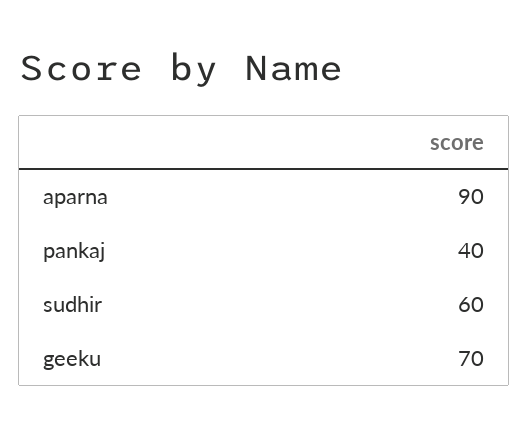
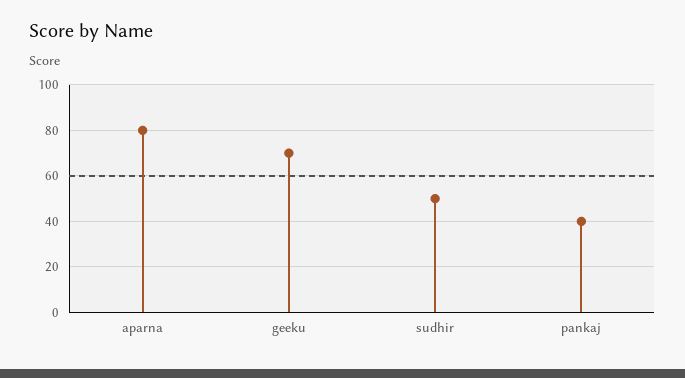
  {
-   "aparna": 90,
+   "aparna": 80,
    "pankaj": 40,
-   "sudhir": 60,
+   "sudhir": 50,
    "geeku": 70
  }

